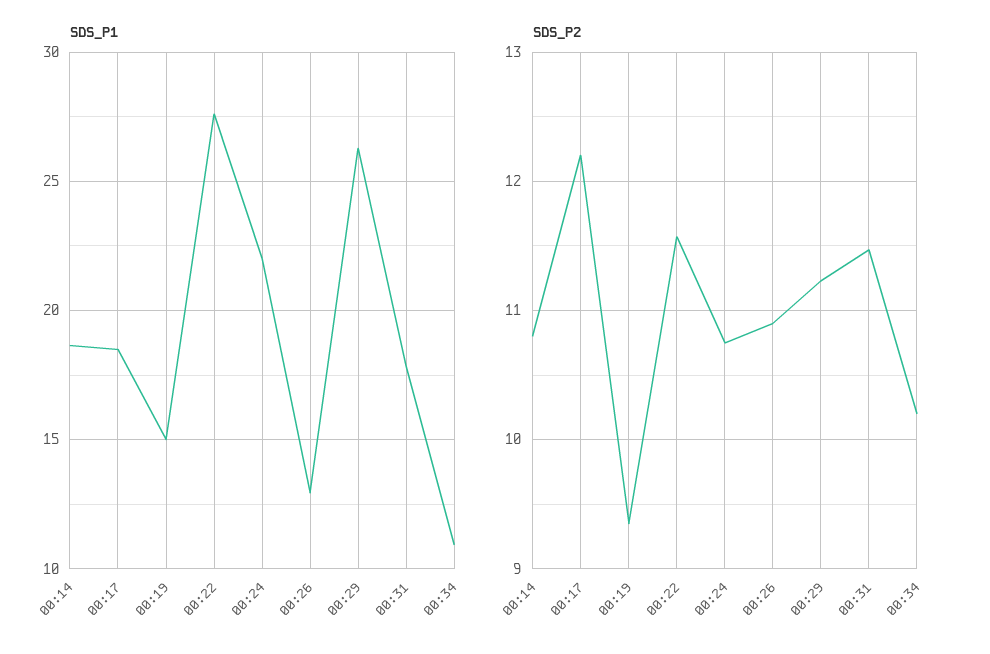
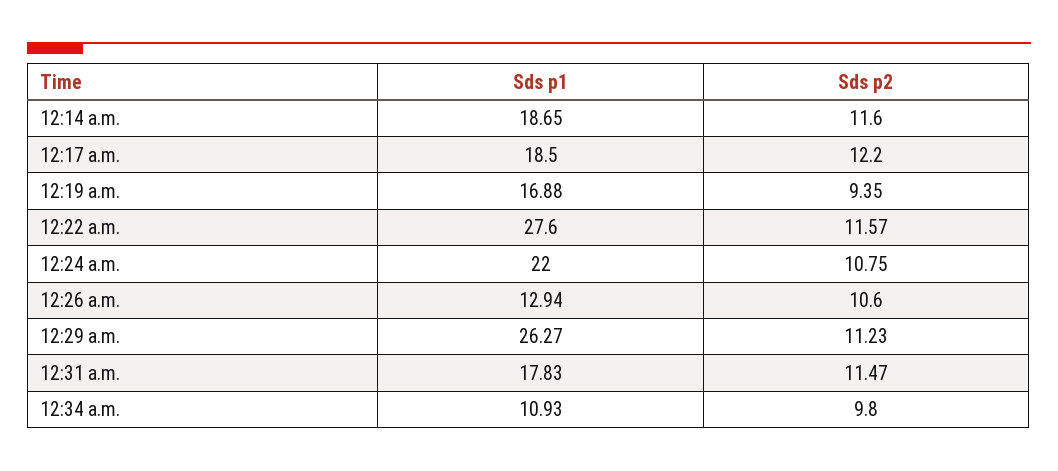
  {
    "SDS_P1": {
      "00:14": 18.65,
      "00:17": 18.5,
-     "00:19": 15,
+     "00:19": 16.88,
      "00:22": 27.6,
      "00:24": 22,
      "00:26": 12.94,
      "00:29": 26.27,
      "00:31": 17.83,
      "00:34": 10.93
    },
    "SDS_P2": {
-     "00:14": 10.8,
+     "00:14": 11.6,
      "00:17": 12.2,
      "00:19": 9.35,
      "00:22": 11.57,
      "00:24": 10.75,
-     "00:26": 10.9,
+     "00:26": 10.6,
      "00:29": 11.23,
      "00:31": 11.47,
-     "00:34": 10.2
+     "00:34": 9.8
    }
  }

